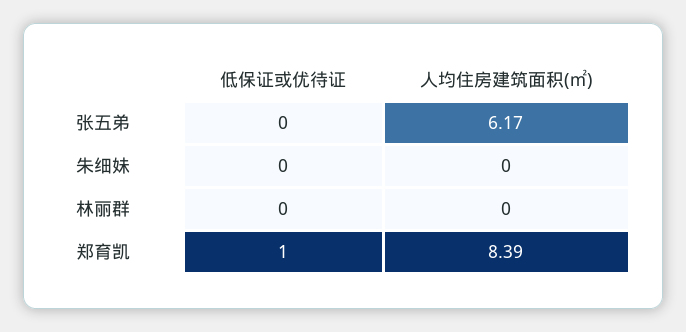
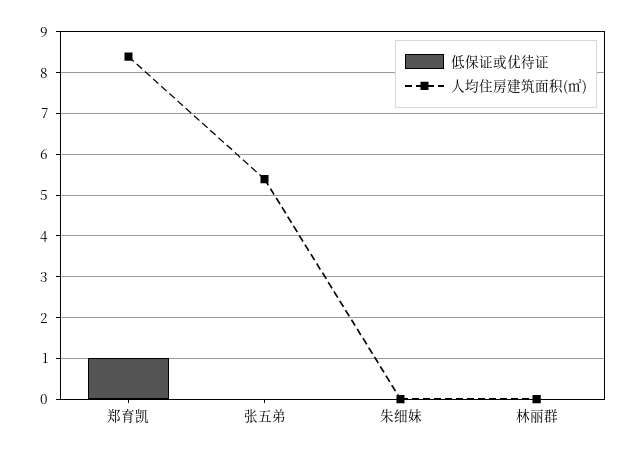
  {
    "低保证或优待证": {
      "张五弟": 0,
      "朱细妹": 0,
      "林丽群": 0,
      "郑育凯": 1
    },
    "人均住房建筑面积(㎡)": {
-     "张五弟": 6.17,
+     "张五弟": 5.4,
      "朱细妹": 0,
      "林丽群": 0,
      "郑育凯": 8.39
    }
  }

